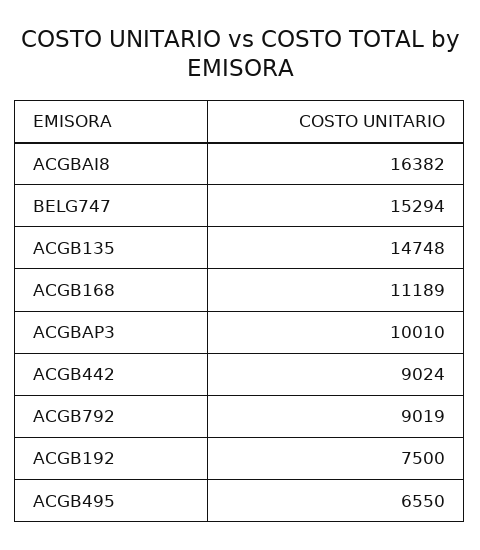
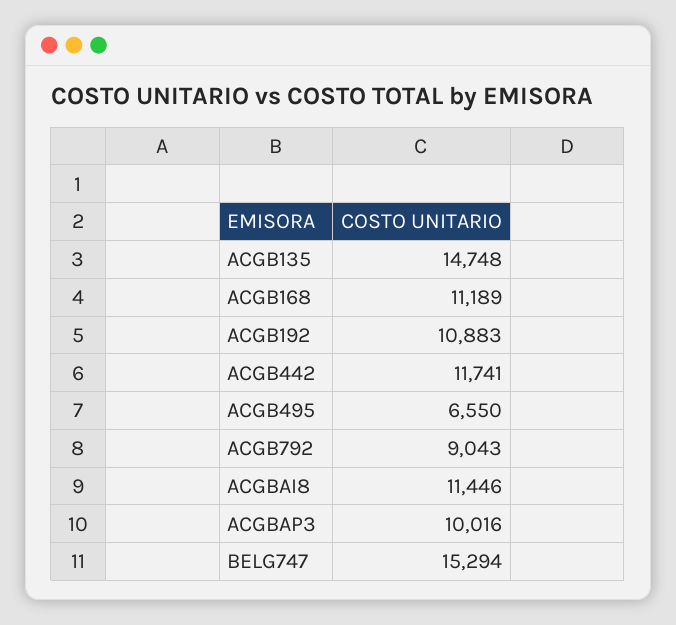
  {
-   "ACGBAI8": 16382,
+   "ACGBAI8": 11446,
    "BELG747": 15294,
    "ACGB135": 14748,
    "ACGB168": 11189,
-   "ACGBAP3": 10010,
+   "ACGBAP3": 10016,
-   "ACGB442": 9024,
+   "ACGB442": 11741,
-   "ACGB792": 9019,
+   "ACGB792": 9043,
-   "ACGB192": 7500,
+   "ACGB192": 10883,
    "ACGB495": 6550
  }

